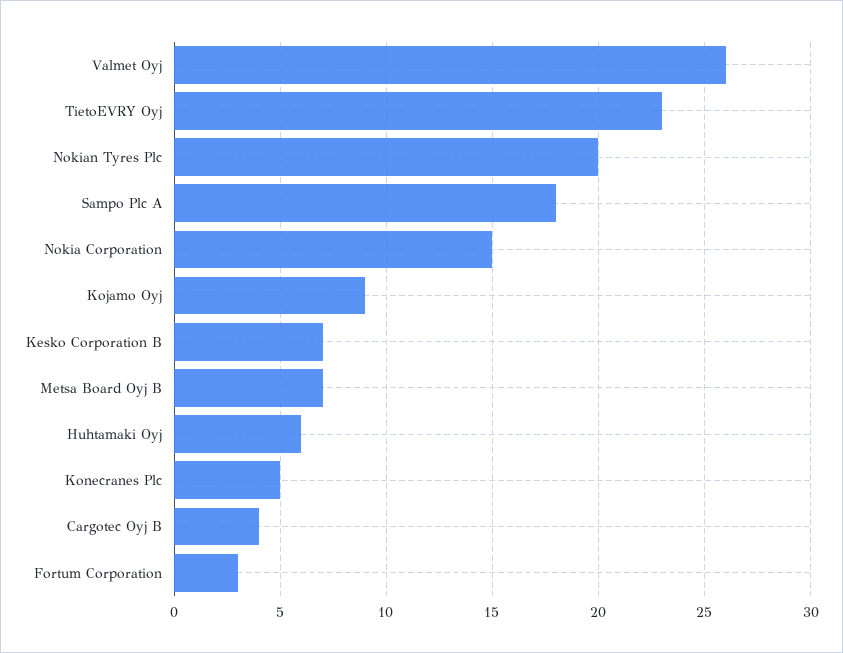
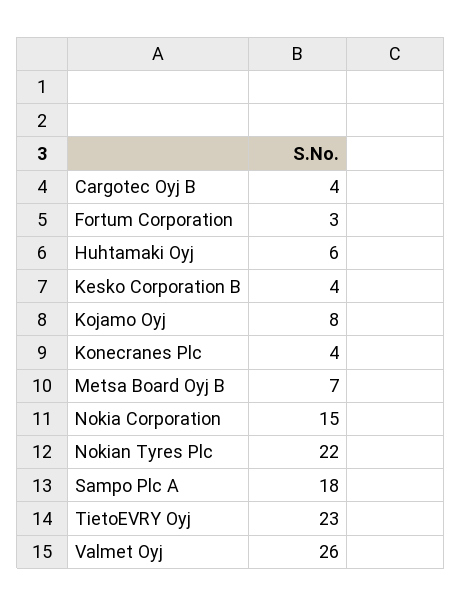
  {
    "Valmet Oyj": 26,
    "TietoEVRY Oyj": 23,
-   "Nokian Tyres Plc": 20,
+   "Nokian Tyres Plc": 22,
    "Sampo Plc A": 18,
    "Nokia Corporation": 15,
-   "Kojamo Oyj": 9,
+   "Kojamo Oyj": 8,
-   "Kesko Corporation B": 7,
+   "Kesko Corporation B": 4,
    "Metsa Board Oyj B": 7,
    "Huhtamaki Oyj": 6,
-   "Konecranes Plc": 5,
+   "Konecranes Plc": 4,
    "Cargotec Oyj B": 4,
    "Fortum Corporation": 3
  }

